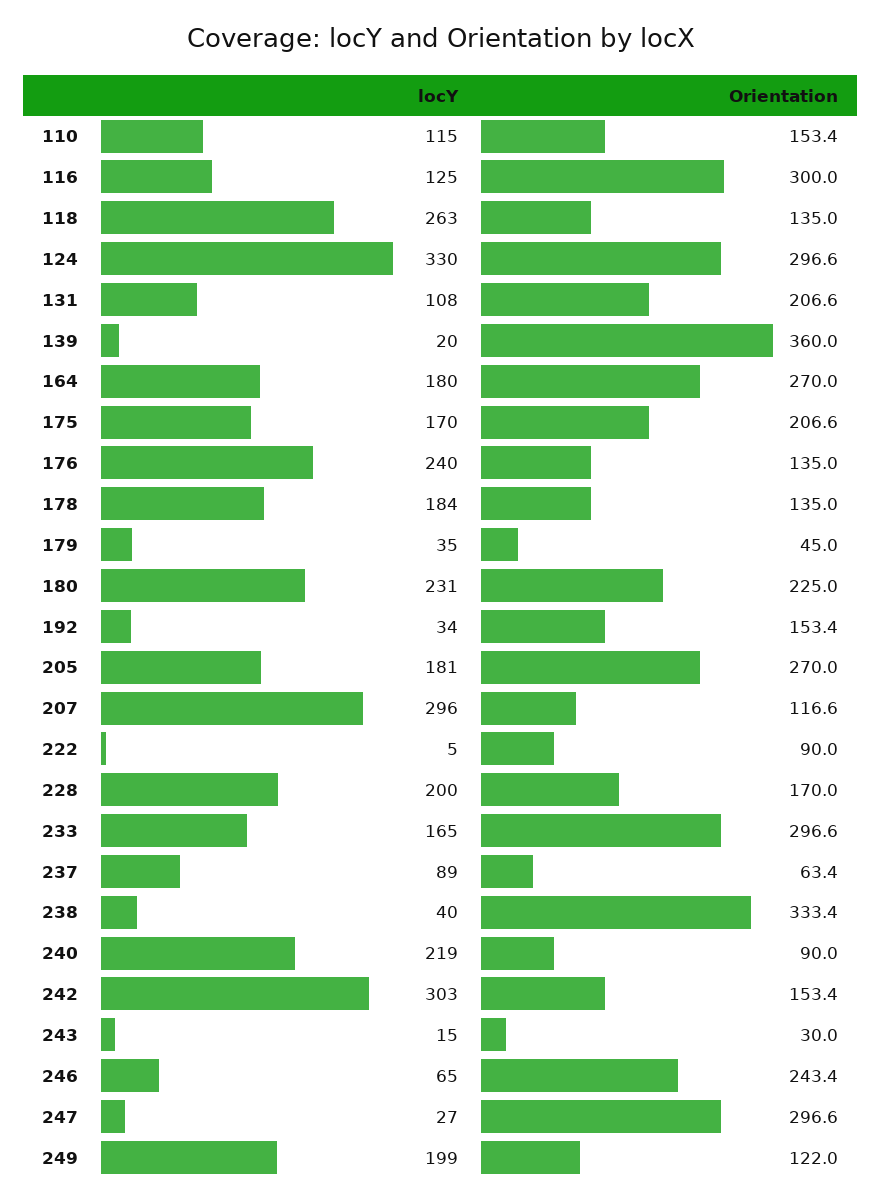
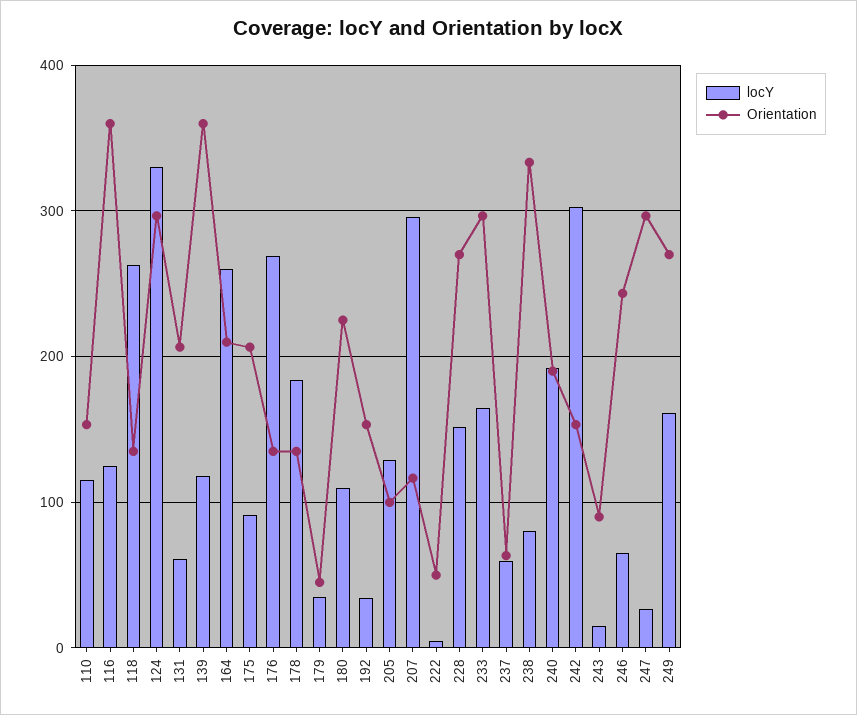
  {
    "locY": {
      "110": 115,
      "116": 125,
      "118": 263,
      "124": 330,
-     "131": 108,
+     "131": 60,
-     "139": 20,
+     "139": 120,
-     "164": 180,
+     "164": 260,
-     "175": 170,
+     "175": 90,
-     "176": 240,
+     "176": 270,
      "178": 184,
      "179": 35,
-     "180": 231,
+     "180": 110,
      "192": 34,
-     "205": 181,
+     "205": 130,
      "207": 296,
      "222": 5,
-     "228": 200,
+     "228": 150,
      "233": 165,
-     "237": 89,
+     "237": 60,
-     "238": 40,
+     "238": 80,
-     "240": 219,
+     "240": 190,
      "242": 303,
      "243": 15,
      "246": 65,
      "247": 27,
-     "249": 199
+     "249": 160
    },
    "Orientation": {
      "110": 153.4,
-     "116": 300,
+     "116": 360,
      "118": 135,
      "124": 296.6,
      "131": 206.6,
      "139": 360,
-     "164": 270,
+     "164": 210,
      "175": 206.6,
      "176": 135,
      "178": 135,
      "179": 45,
      "180": 225,
      "192": 153.4,
-     "205": 270,
+     "205": 100,
      "207": 116.6,
-     "222": 90,
+     "222": 50,
-     "228": 170,
+     "228": 270,
      "233": 296.6,
      "237": 63.4,
      "238": 333.4,
-     "240": 90,
+     "240": 190,
      "242": 153.4,
-     "243": 30,
+     "243": 90,
      "246": 243.4,
      "247": 296.6,
-     "249": 122
+     "249": 270
    }
  }

